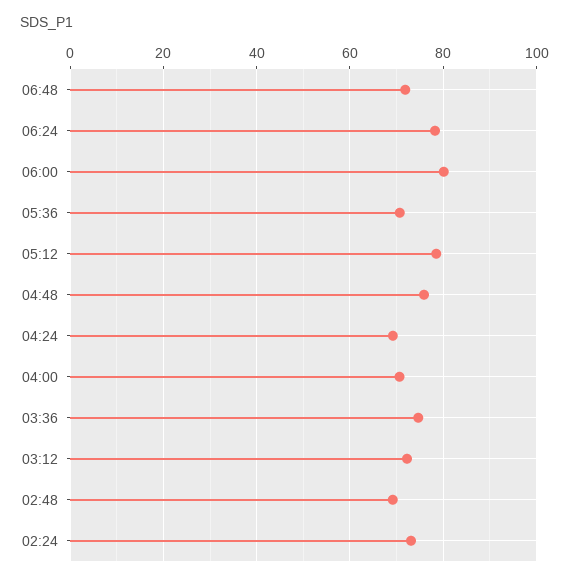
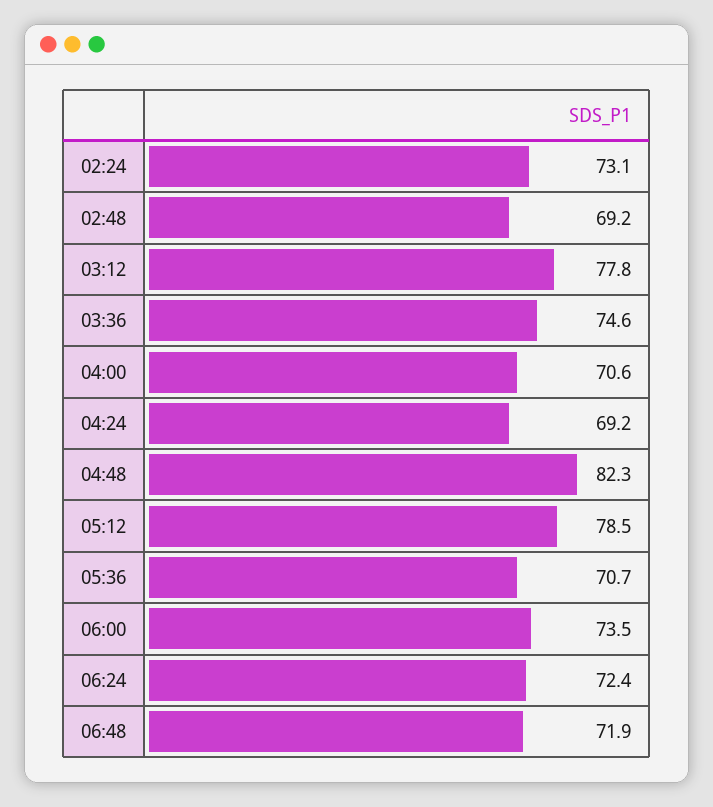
  {
    "06:48": 71.9,
-   "06:24": 78,
+   "06:24": 72.4,
-   "06:00": 80,
+   "06:00": 73.5,
    "05:36": 70.7,
    "05:12": 78.5,
-   "04:48": 76,
+   "04:48": 82.3,
    "04:24": 69.2,
    "04:00": 70.6,
    "03:36": 74.6,
-   "03:12": 72,
+   "03:12": 77.8,
    "02:48": 69.2,
    "02:24": 73.1
  }

